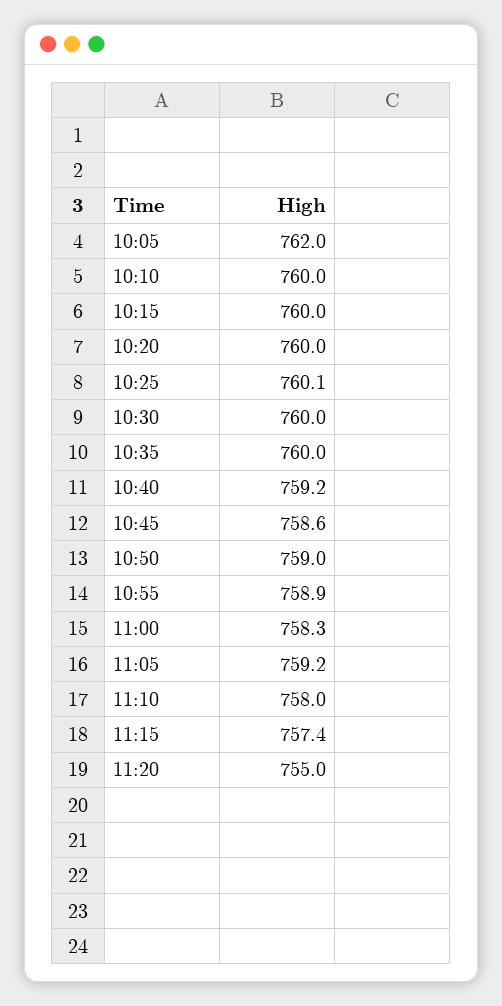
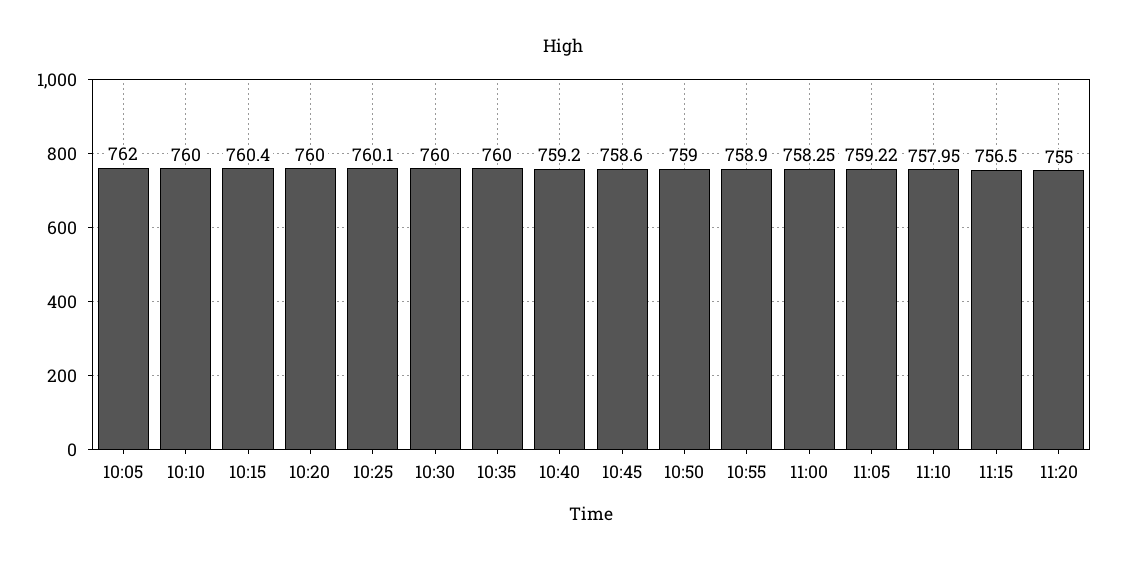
  {
    "10:05": 762,
    "10:10": 760,
-   "10:15": 760,
+   "10:15": 760.4,
    "10:20": 760,
    "10:25": 760.1,
    "10:30": 760,
    "10:35": 760,
    "10:40": 759.2,
    "10:45": 758.6,
    "10:50": 759,
    "10:55": 758.9,
    "11:00": 758.25,
    "11:05": 759.22,
    "11:10": 757.95,
-   "11:15": 757.4,
+   "11:15": 756.5,
    "11:20": 755
  }

